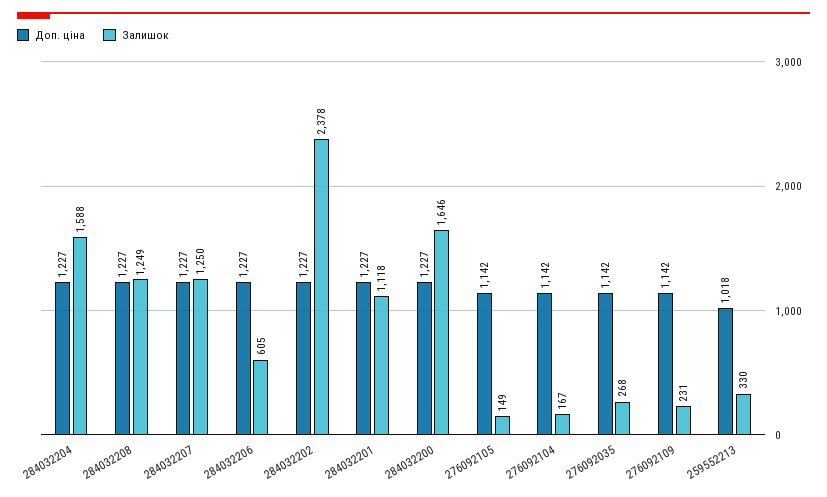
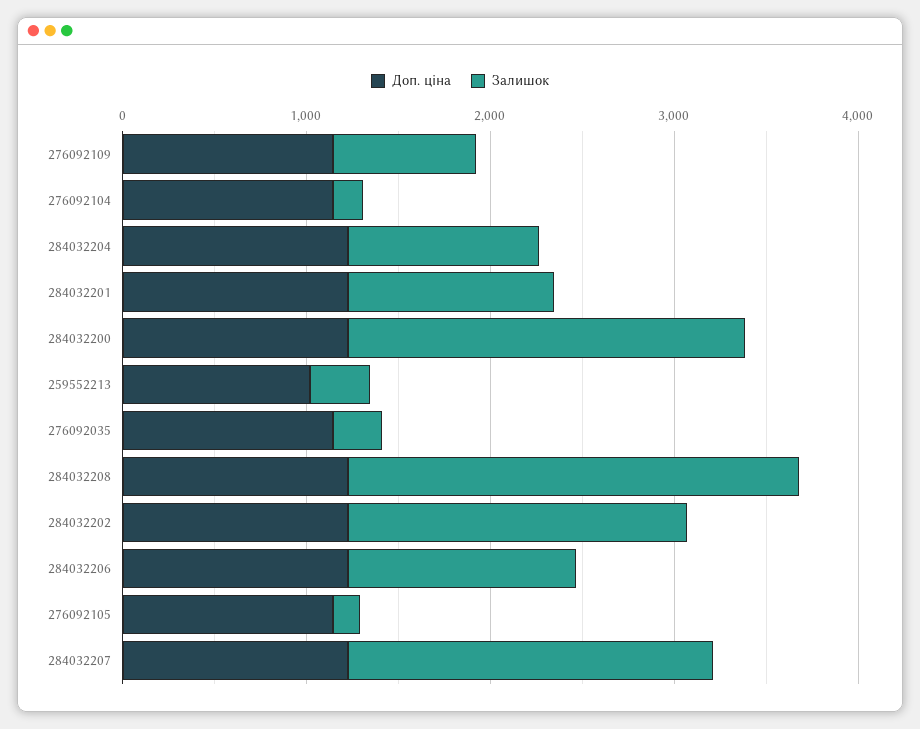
  {
    "Доп. ціна": {
      "284032204": 1227,
      "284032208": 1227,
      "284032207": 1227,
      "284032206": 1227,
      "284032202": 1227,
      "284032201": 1227,
      "284032200": 1227,
      "276092105": 1142,
      "276092104": 1142,
      "276092035": 1142,
      "276092109": 1142,
      "259552213": 1018
    },
    "Залишок": {
-     "284032204": 1588,
+     "284032204": 1000,
-     "284032208": 1249,
+     "284032208": 2400,
-     "284032207": 1250,
+     "284032207": 2000,
-     "284032206": 605,
+     "284032206": 1200,
-     "284032202": 2378,
+     "284032202": 1800,
      "284032201": 1118,
-     "284032200": 1646,
+     "284032200": 2200,
      "276092105": 149,
      "276092104": 167,
      "276092035": 268,
-     "276092109": 231,
+     "276092109": 800,
      "259552213": 330
    }
  }

